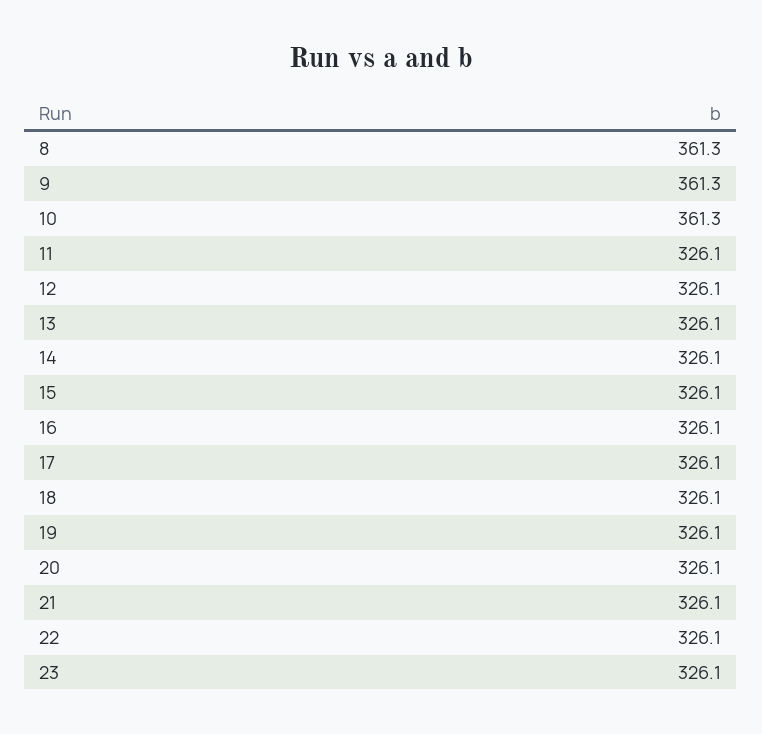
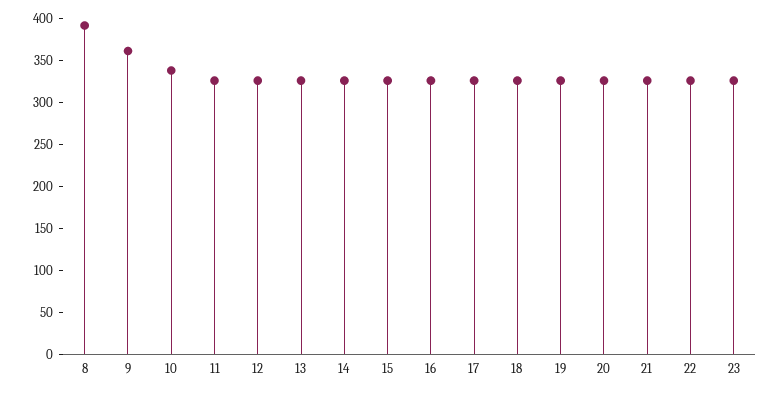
  {
-   "8": 361.3,
+   "8": 390,
    "9": 361.3,
-   "10": 361.3,
+   "10": 340,
    "11": 326.1,
    "12": 326.1,
    "13": 326.1,
    "14": 326.1,
    "15": 326.1,
    "16": 326.1,
    "17": 326.1,
    "18": 326.1,
    "19": 326.1,
    "20": 326.1,
    "21": 326.1,
    "22": 326.1,
    "23": 326.1
  }

